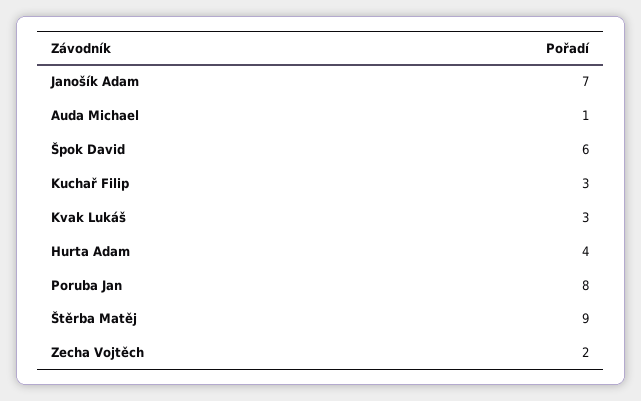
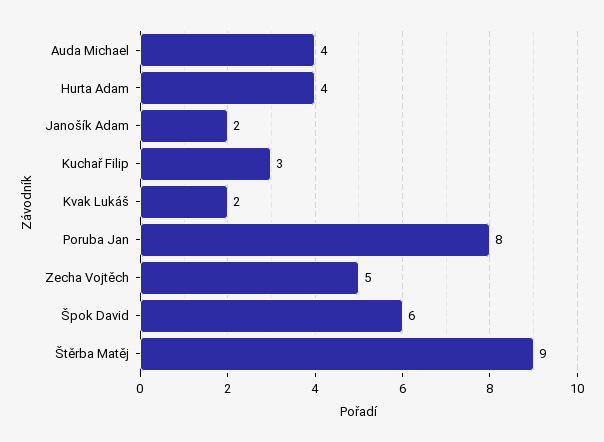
  {
-   "Janošík Adam": 7,
+   "Janošík Adam": 2,
-   "Auda Michael": 1,
+   "Auda Michael": 4,
    "Špok David": 6,
    "Kuchař Filip": 3,
-   "Kvak Lukáš": 3,
+   "Kvak Lukáš": 2,
    "Hurta Adam": 4,
    "Poruba Jan": 8,
    "Štěrba Matěj": 9,
-   "Zecha Vojtěch": 2
+   "Zecha Vojtěch": 5
  }

